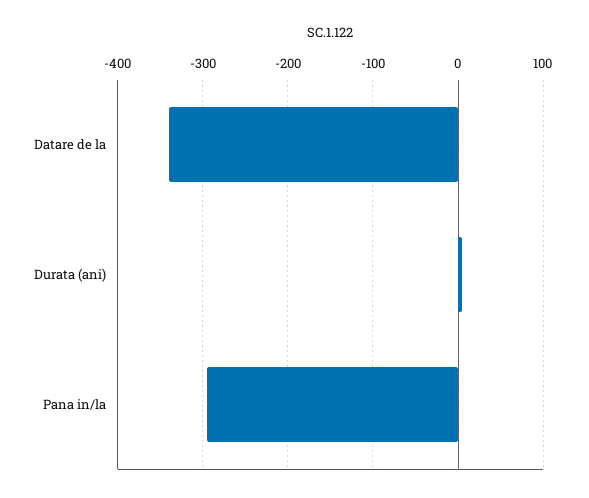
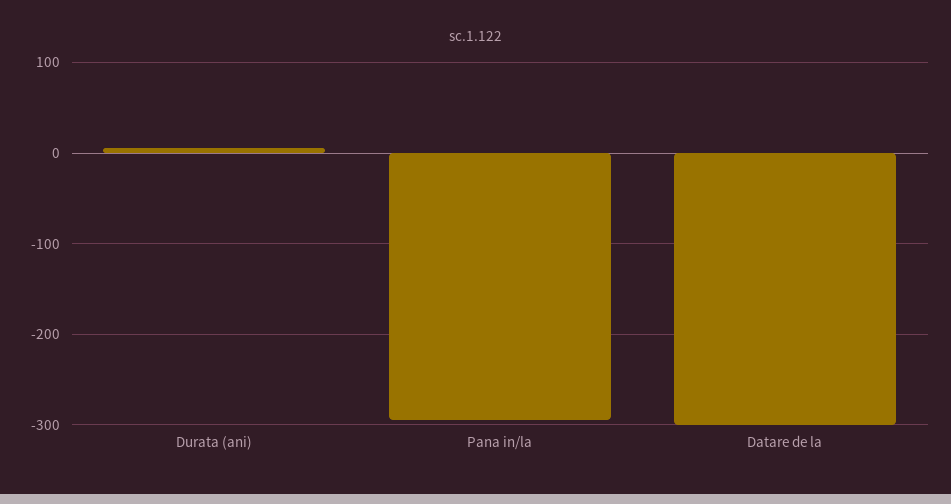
  {
-   "Datare de la": -340,
+   "Datare de la": -300,
    "Durata (ani)": 10,
    "Pana in/la": -300
  }

